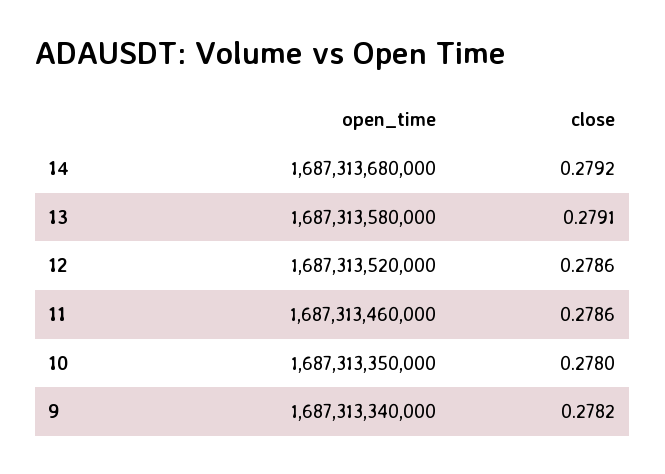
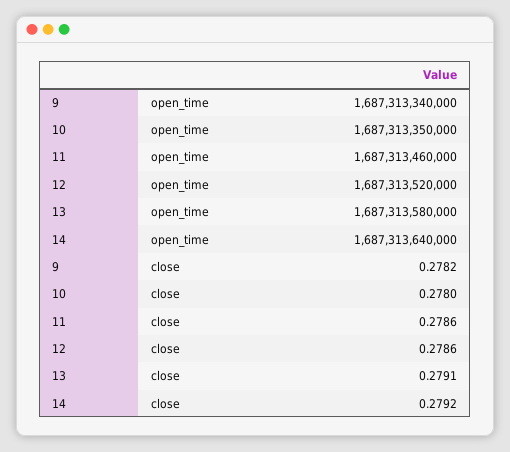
  {
    "open_time": {
-     "14": 1687313680000,
+     "14": 1687313640000,
      "13": 1687313580000,
      "12": 1687313520000,
      "11": 1687313460000,
      "10": 1687313350000,
      "9": 1687313340000
    },
    "close": {
      "14": 0.2792,
      "13": 0.2791,
      "12": 0.2786,
      "11": 0.2786,
      "10": 0.278,
      "9": 0.2782
    }
  }

